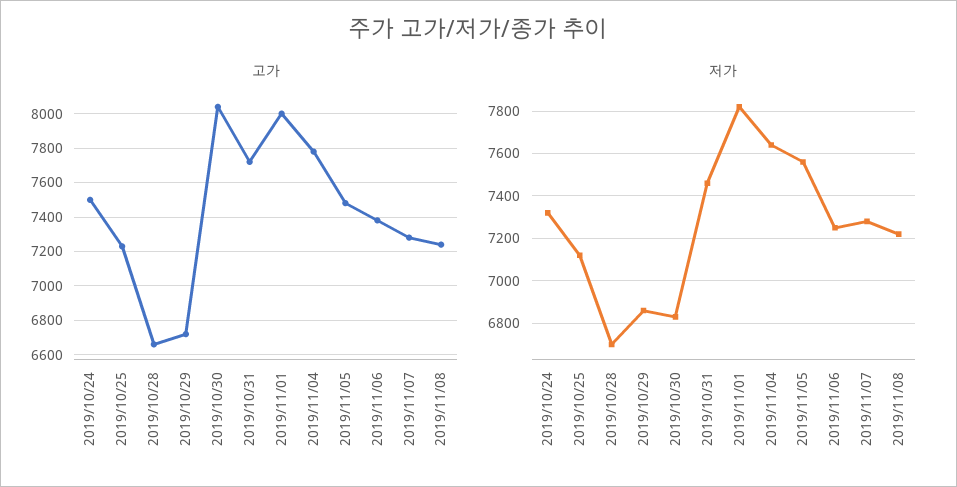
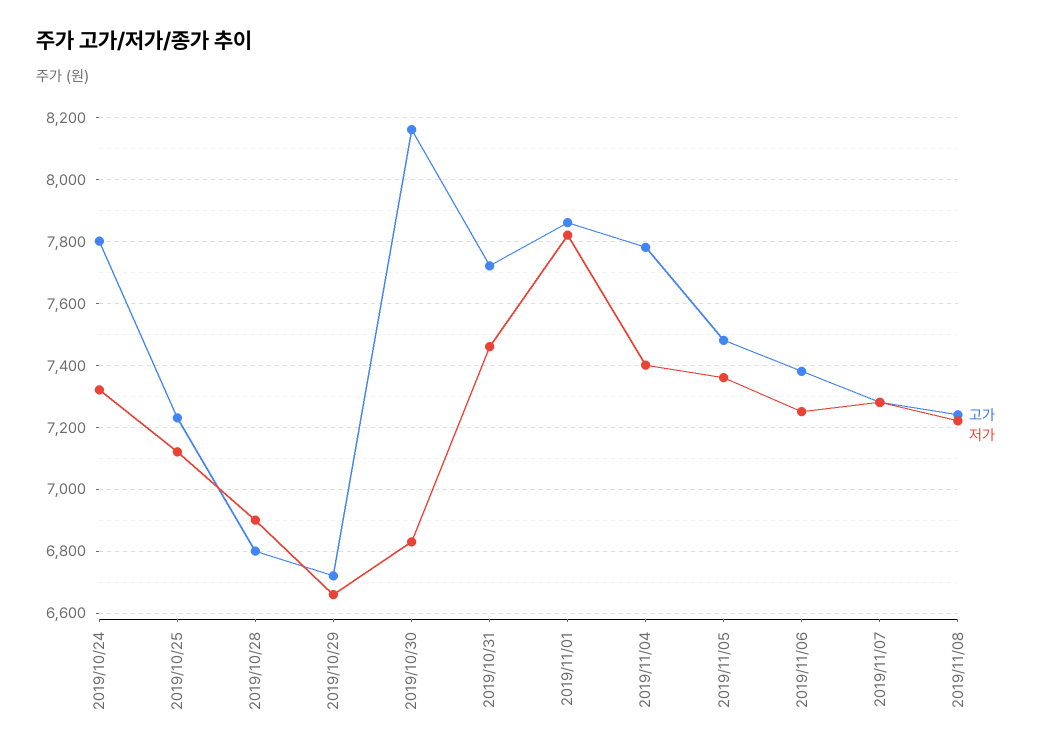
  {
    "고가": {
-     "2019/10/24": 7500,
+     "2019/10/24": 7800,
      "2019/10/25": 7240,
-     "2019/10/28": 6650,
+     "2019/10/28": 6800,
      "2019/10/29": 6720,
-     "2019/10/30": 8050,
+     "2019/10/30": 8160,
      "2019/10/31": 7720,
-     "2019/11/01": 8000,
+     "2019/11/01": 7860,
      "2019/11/04": 7780,
      "2019/11/05": 7480,
      "2019/11/06": 7380,
      "2019/11/07": 7280,
      "2019/11/08": 7240
    },
    "저가": {
      "2019/10/24": 7320,
      "2019/10/25": 7120,
-     "2019/10/28": 6700,
+     "2019/10/28": 6900,
-     "2019/10/29": 6850,
+     "2019/10/29": 6660,
      "2019/10/30": 6840,
      "2019/10/31": 7460,
      "2019/11/01": 7820,
-     "2019/11/04": 7650,
+     "2019/11/04": 7400,
-     "2019/11/05": 7550,
+     "2019/11/05": 7360,
      "2019/11/06": 7260,
      "2019/11/07": 7280,
      "2019/11/08": 7220
    }
  }

